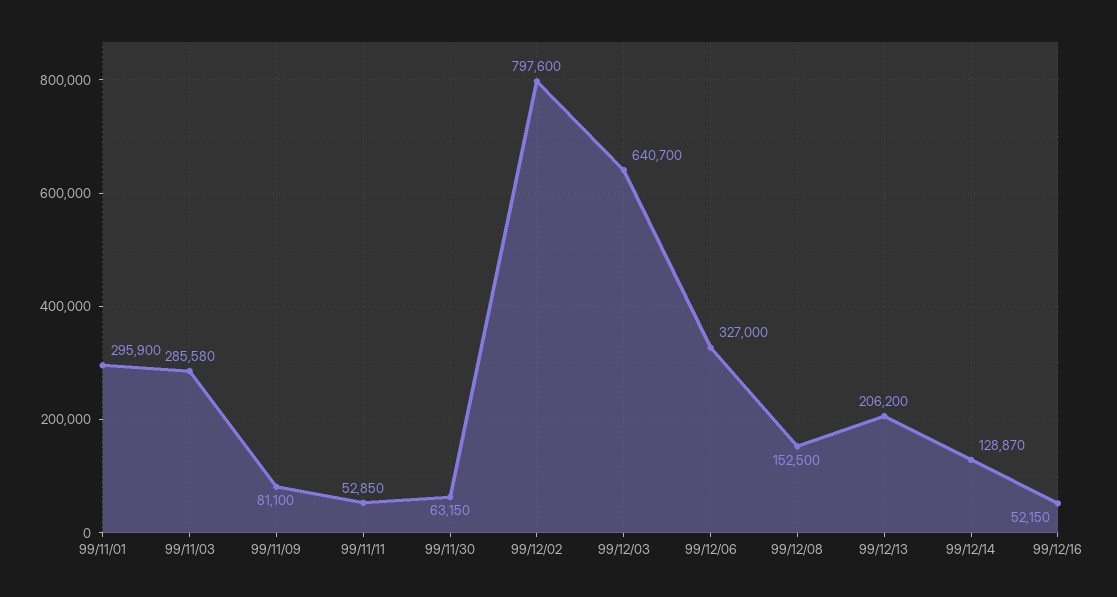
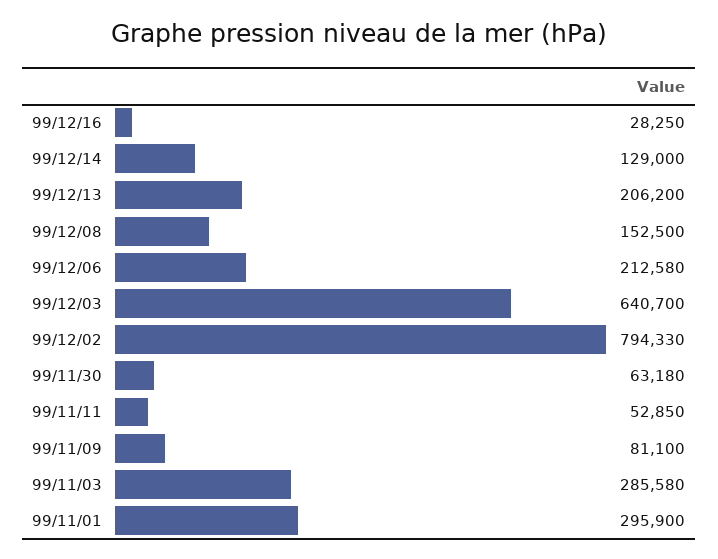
  {
    "99/11/01": 295900,
    "99/11/03": 285580,
    "99/11/09": 81100,
    "99/11/11": 52850,
-   "99/11/30": 63150,
+   "99/11/30": 63180,
-   "99/12/02": 797600,
+   "99/12/02": 794330,
    "99/12/03": 640700,
-   "99/12/06": 327000,
+   "99/12/06": 212580,
    "99/12/08": 152500,
    "99/12/13": 206200,
-   "99/12/14": 128870,
+   "99/12/14": 129000,
-   "99/12/16": 52150
+   "99/12/16": 28250
  }

